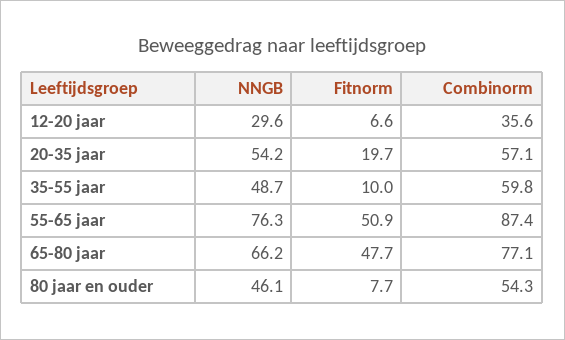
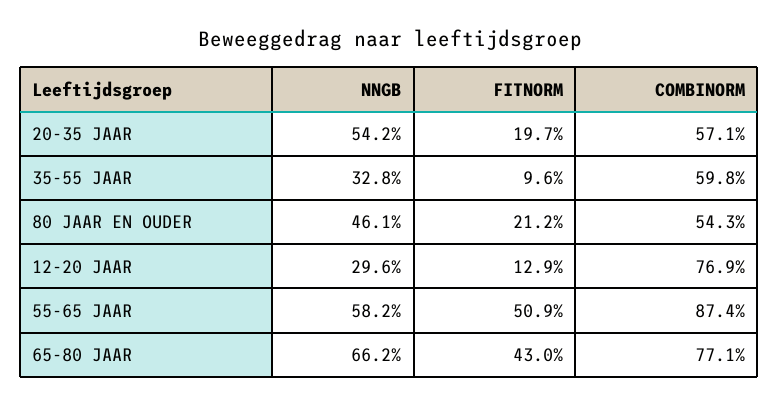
  {
    "NNGB": {
      "12-20 jaar": 29.6,
      "20-35 jaar": 54.2,
-     "35-55 jaar": 48.7,
+     "35-55 jaar": 32.8,
-     "55-65 jaar": 76.3,
+     "55-65 jaar": 58.2,
      "65-80 jaar": 66.2,
      "80 jaar en ouder": 46.1
    },
    "Fitnorm": {
-     "12-20 jaar": 6.6,
+     "12-20 jaar": 12.9,
      "20-35 jaar": 19.7,
-     "35-55 jaar": 10,
+     "35-55 jaar": 9.6,
      "55-65 jaar": 50.9,
-     "65-80 jaar": 47.7,
+     "65-80 jaar": 43,
-     "80 jaar en ouder": 7.7
+     "80 jaar en ouder": 21.2
    },
    "Combinorm": {
-     "12-20 jaar": 35.6,
+     "12-20 jaar": 76.9,
      "20-35 jaar": 57.1,
      "35-55 jaar": 59.8,
      "55-65 jaar": 87.4,
      "65-80 jaar": 77.1,
      "80 jaar en ouder": 54.3
    }
  }

